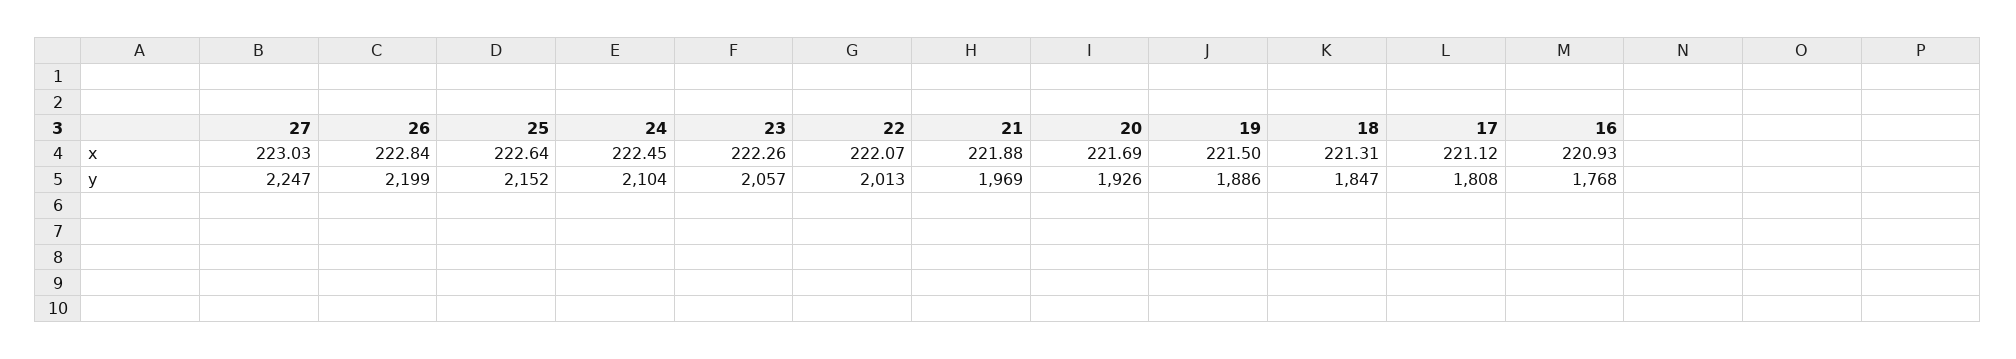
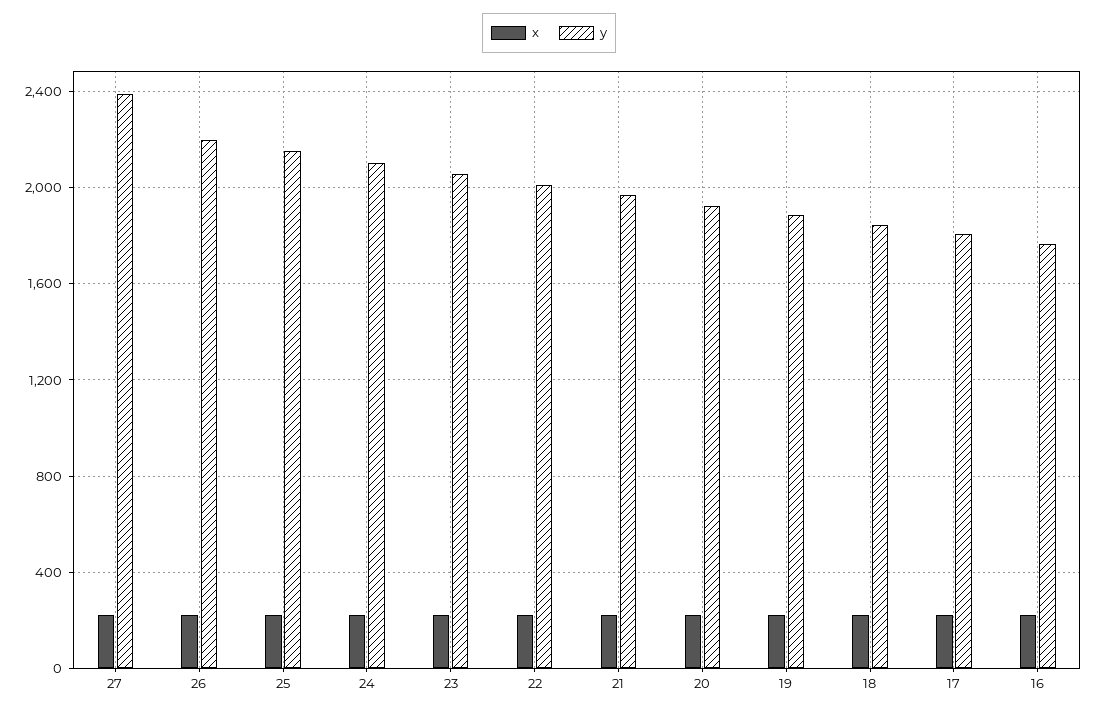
  {
    "x": {
      "27": 223.03,
      "26": 222.84,
      "25": 222.64,
      "24": 222.45,
      "23": 222.26,
      "22": 222.07,
      "21": 221.88,
      "20": 221.69,
      "19": 221.5,
      "18": 221.31,
      "17": 221.12,
      "16": 220.93
    },
    "y": {
-     "27": 2247,
+     "27": 2400,
      "26": 2199,
      "25": 2152,
      "24": 2104,
      "23": 2057,
      "22": 2013,
      "21": 1969,
      "20": 1926,
      "19": 1886,
      "18": 1847,
      "17": 1808,
      "16": 1768
    }
  }

